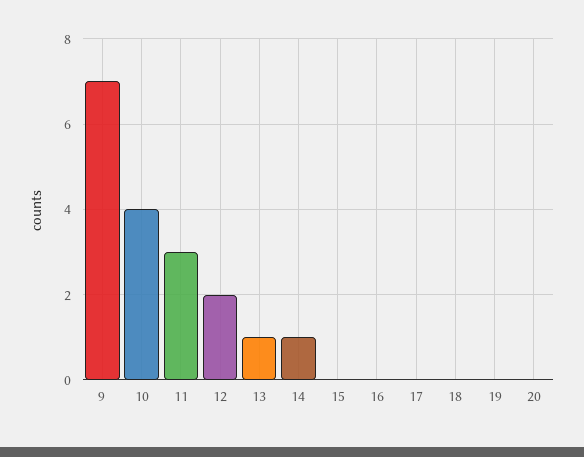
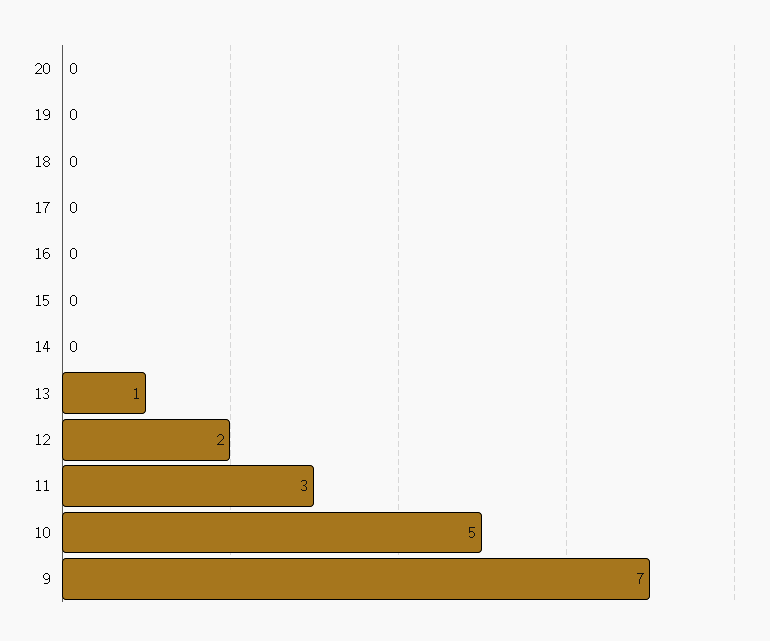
  {
    "9": 7,
-   "10": 4,
+   "10": 5,
    "11": 3,
    "12": 2,
    "13": 1,
-   "14": 1,
+   "14": 0,
    "15": 0,
    "16": 0,
    "17": 0,
    "18": 0,
    "19": 0,
    "20": 0
  }

